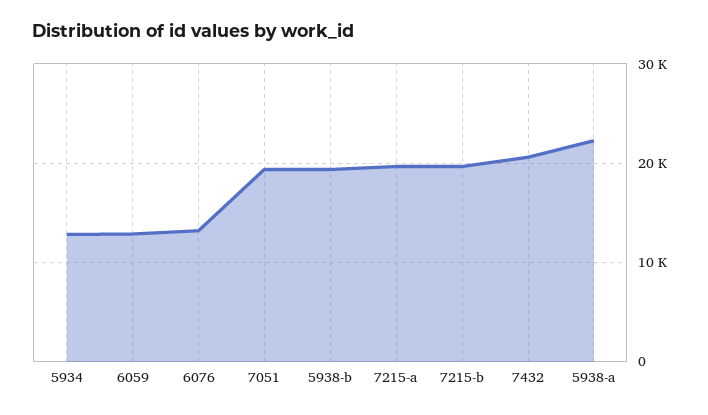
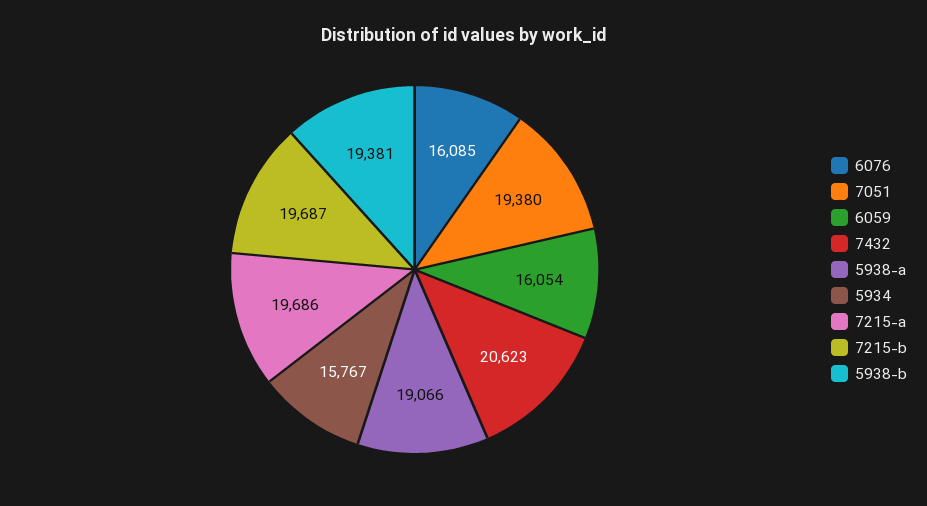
  {
-   "5934": 13000,
+   "5934": 15767,
-   "6059": 13000,
+   "6059": 16054,
-   "6076": 13000,
+   "6076": 16085,
    "7051": 19380,
    "5938-b": 19381,
    "7215-a": 19686,
    "7215-b": 19687,
    "7432": 20623,
-   "5938-a": 22000
+   "5938-a": 19066
  }

